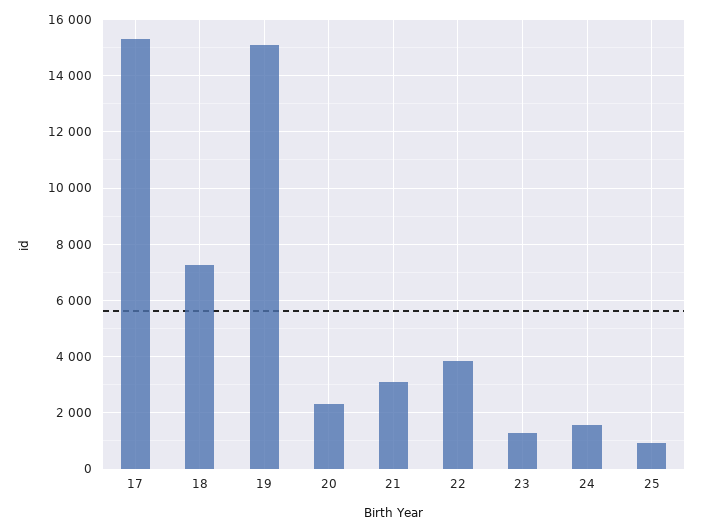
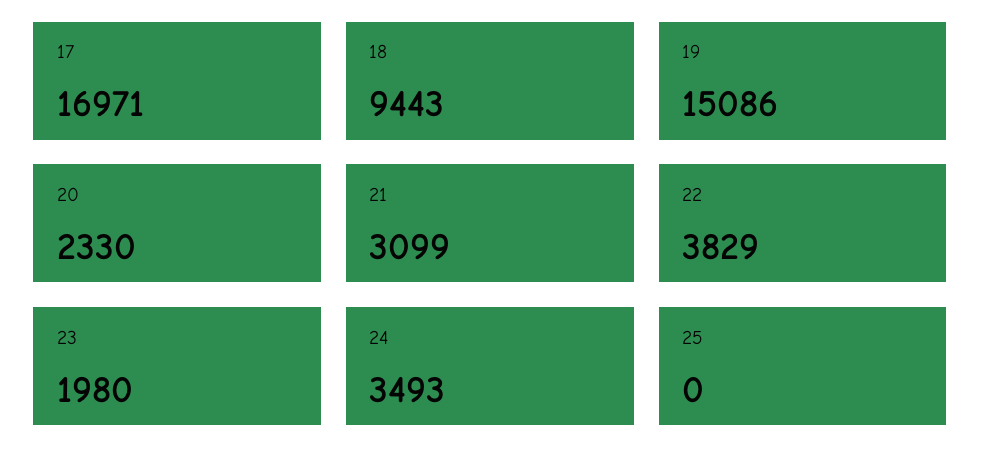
  {
-   "17": 15250,
+   "17": 16971,
-   "18": 7250,
+   "18": 9443,
    "19": 15086,
    "20": 2330,
    "21": 3099,
    "22": 3829,
-   "23": 1250,
+   "23": 1980,
-   "24": 1500,
+   "24": 3493,
-   "25": 1000
+   "25": 0
  }

